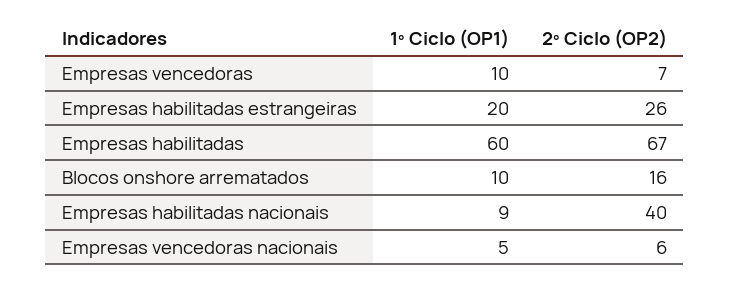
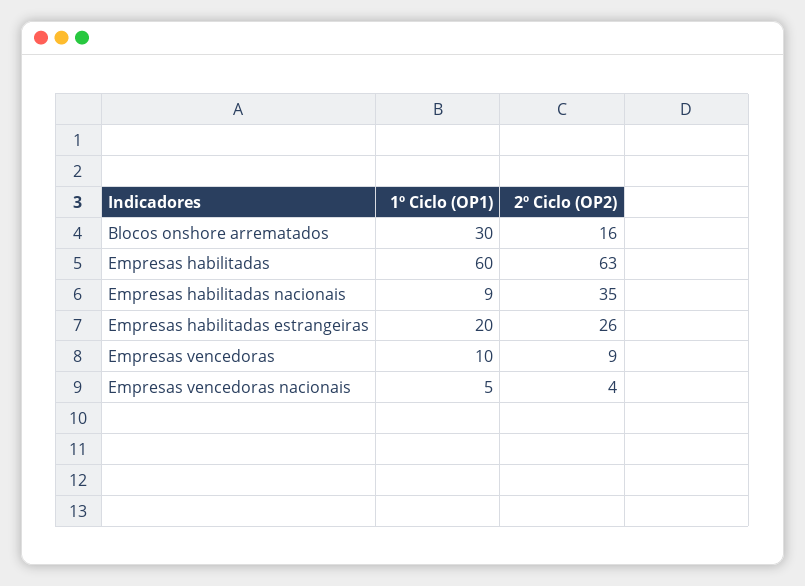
  {
    "1º Ciclo (OP1)": {
      "Empresas vencedoras": 10,
      "Empresas habilitadas estrangeiras": 20,
      "Empresas habilitadas": 60,
-     "Blocos onshore arrematados": 10,
+     "Blocos onshore arrematados": 30,
      "Empresas habilitadas nacionais": 9,
      "Empresas vencedoras nacionais": 5
    },
    "2º Ciclo (OP2)": {
-     "Empresas vencedoras": 7,
+     "Empresas vencedoras": 9,
      "Empresas habilitadas estrangeiras": 26,
-     "Empresas habilitadas": 67,
+     "Empresas habilitadas": 63,
      "Blocos onshore arrematados": 16,
-     "Empresas habilitadas nacionais": 40,
+     "Empresas habilitadas nacionais": 35,
-     "Empresas vencedoras nacionais": 6
+     "Empresas vencedoras nacionais": 4
    }
  }

